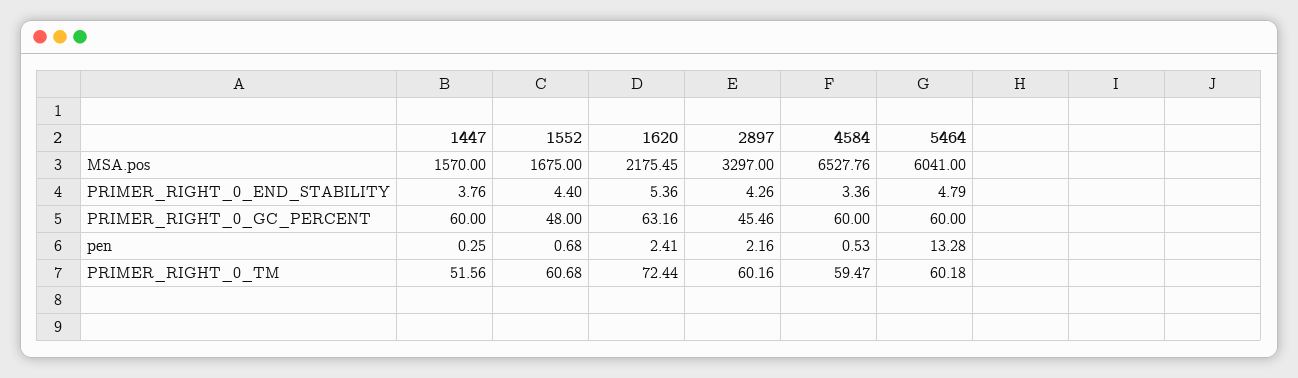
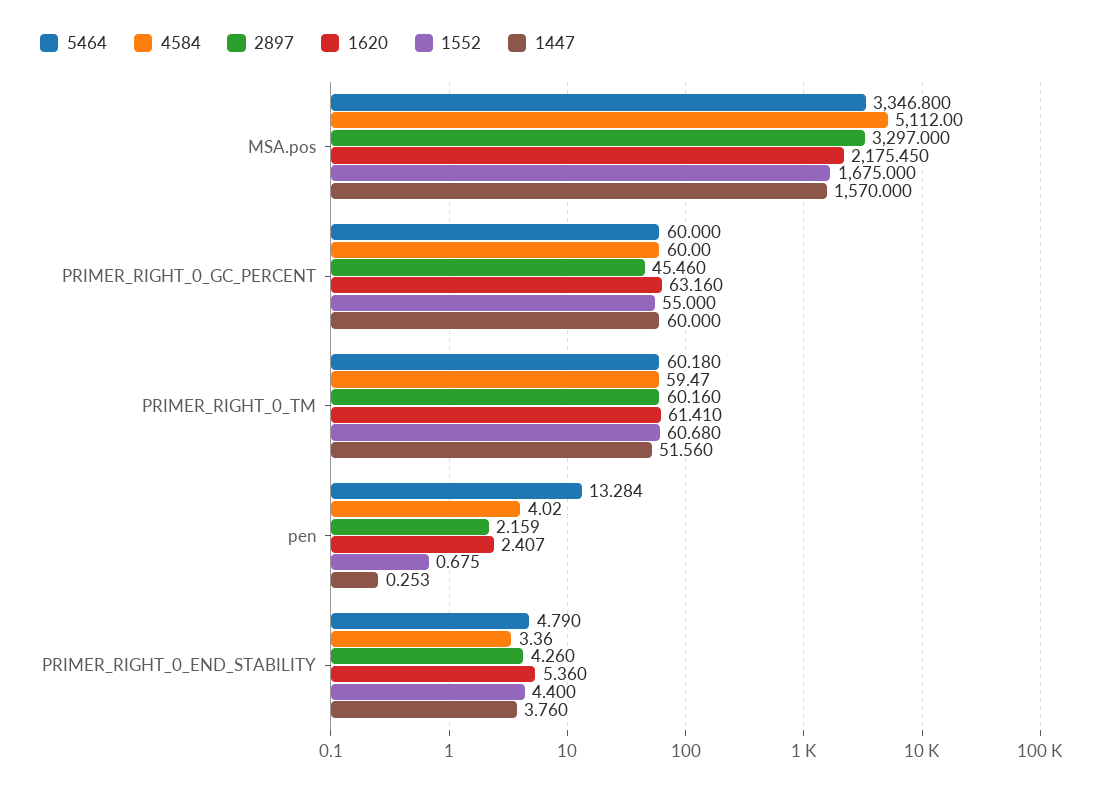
  {
    "1447": {
      "MSA.pos": 1570,
      "PRIMER_RIGHT_0_END_STABILITY": 3.76,
      "PRIMER_RIGHT_0_GC_PERCENT": 60,
      "pen": 0.253,
      "PRIMER_RIGHT_0_TM": 51.56
    },
    "1552": {
      "MSA.pos": 1675,
      "PRIMER_RIGHT_0_END_STABILITY": 4.4,
-     "PRIMER_RIGHT_0_GC_PERCENT": 48,
+     "PRIMER_RIGHT_0_GC_PERCENT": 55,
      "pen": 0.675,
      "PRIMER_RIGHT_0_TM": 60.68
    },
    "1620": {
      "MSA.pos": 2175.45,
      "PRIMER_RIGHT_0_END_STABILITY": 5.36,
      "PRIMER_RIGHT_0_GC_PERCENT": 63.16,
      "pen": 2.407,
-     "PRIMER_RIGHT_0_TM": 72.44
+     "PRIMER_RIGHT_0_TM": 61.41
    },
    "2897": {
      "MSA.pos": 3297,
      "PRIMER_RIGHT_0_END_STABILITY": 4.26,
      "PRIMER_RIGHT_0_GC_PERCENT": 45.46,
      "pen": 2.159,
      "PRIMER_RIGHT_0_TM": 60.16
    },
    "4584": {
-     "MSA.pos": 6527.76,
+     "MSA.pos": 5112,
      "PRIMER_RIGHT_0_END_STABILITY": 3.36,
      "PRIMER_RIGHT_0_GC_PERCENT": 60,
-     "pen": 0.53,
+     "pen": 4.02,
      "PRIMER_RIGHT_0_TM": 59.47
    },
    "5464": {
-     "MSA.pos": 6041,
+     "MSA.pos": 3346.8,
      "PRIMER_RIGHT_0_END_STABILITY": 4.79,
      "PRIMER_RIGHT_0_GC_PERCENT": 60,
      "pen": 13.284,
      "PRIMER_RIGHT_0_TM": 60.18
    }
  }

